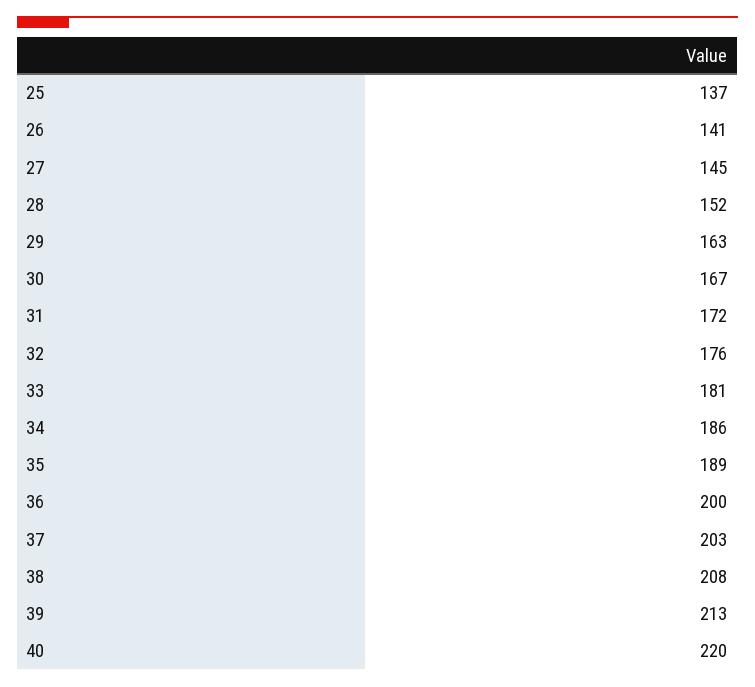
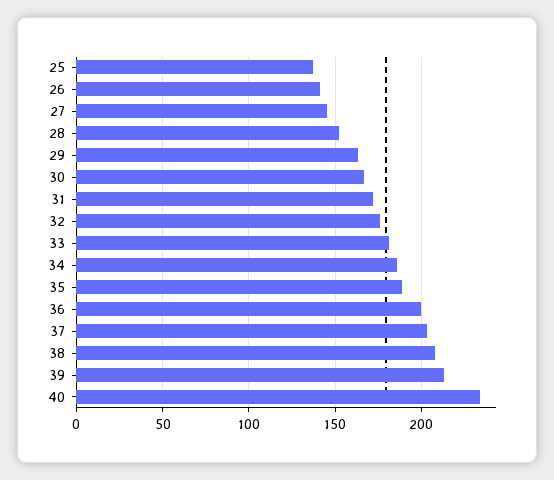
  {
    "25": 137,
    "26": 141,
    "27": 145,
    "28": 152,
    "29": 163,
    "30": 167,
    "31": 172,
    "32": 176,
    "33": 181,
    "34": 186,
    "35": 189,
    "36": 200,
    "37": 203,
    "38": 208,
    "39": 213,
-   "40": 220
+   "40": 235
  }

